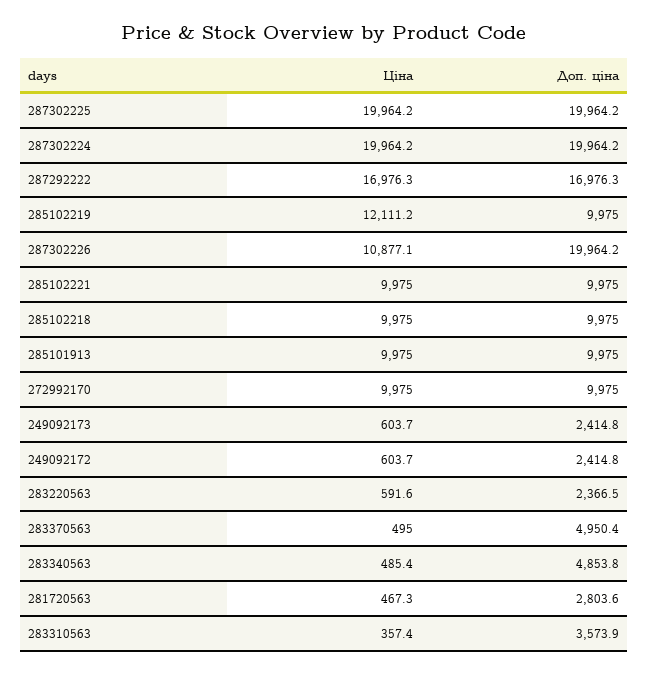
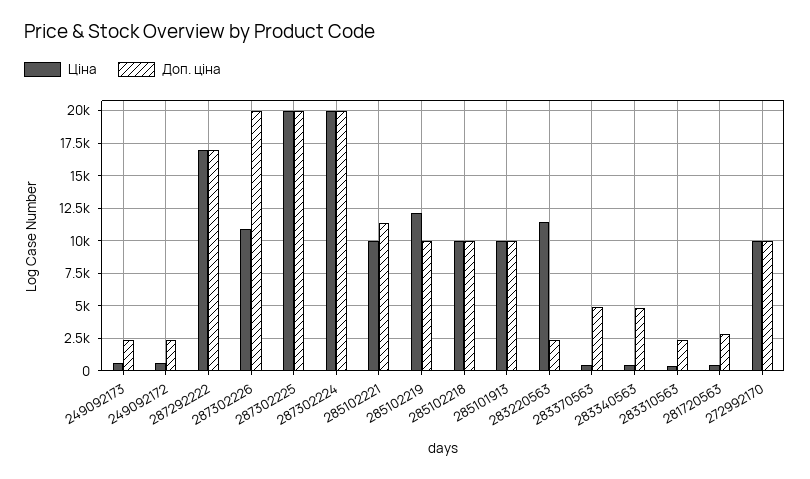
  {
    "Ціна": {
      "287302225": 19964.2,
      "287302224": 19964.2,
      "287292222": 16976.3,
      "285102219": 12111.2,
      "287302226": 10877.1,
      "285102221": 9975,
      "285102218": 9975,
      "285101913": 9975,
      "272992170": 9975,
      "249092173": 603.7,
      "249092172": 603.7,
-     "283220563": 591.6,
+     "283220563": 11500,
      "283370563": 495,
      "283340563": 485.4,
      "281720563": 467.3,
      "283310563": 357.4
    },
    "Доп. ціна": {
      "287302225": 19964.2,
      "287302224": 19964.2,
      "287292222": 16976.3,
      "285102219": 9975,
      "287302226": 19964.2,
-     "285102221": 9975,
+     "285102221": 11500,
      "285102218": 9975,
      "285101913": 9975,
      "272992170": 9975,
      "249092173": 2414.8,
      "249092172": 2414.8,
      "283220563": 2366.5,
      "283370563": 4950.4,
      "283340563": 4853.8,
      "281720563": 2803.6,
-     "283310563": 3573.9
+     "283310563": 2500
    }
  }

